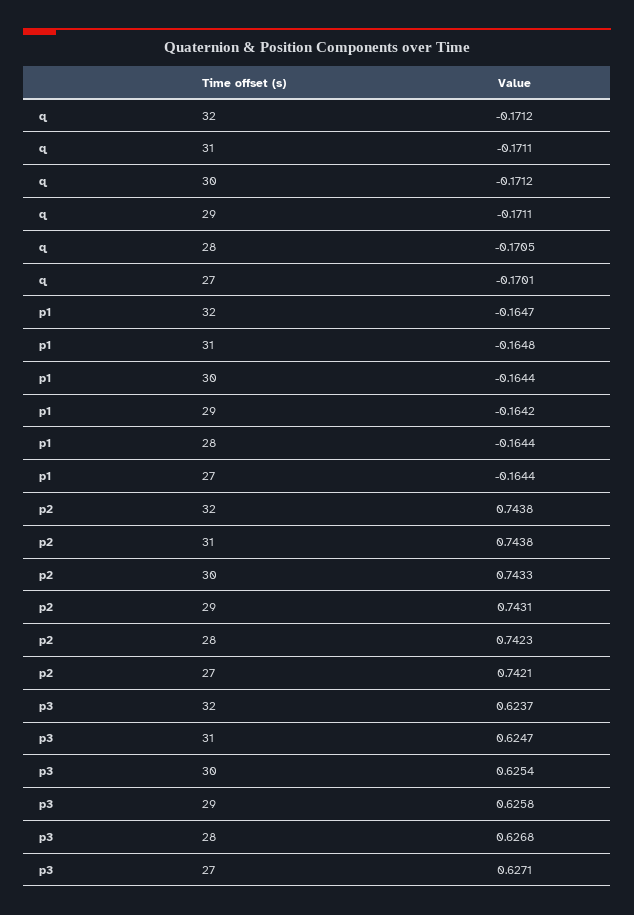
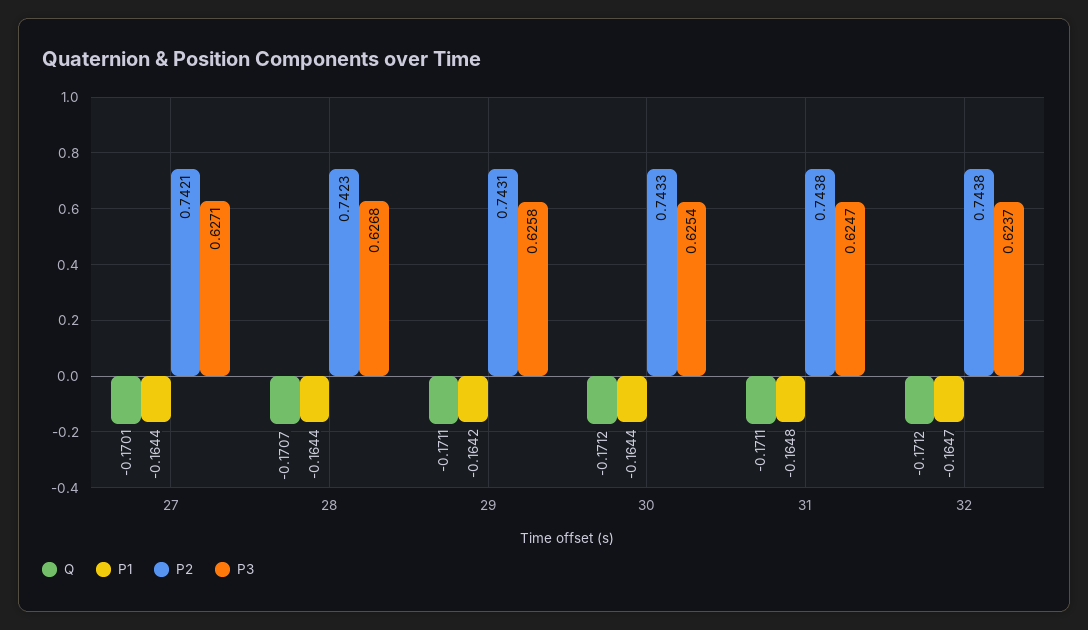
  {
    "q": {
      "32": -0.1712,
      "31": -0.1711,
      "30": -0.1712,
      "29": -0.1711,
-     "28": -0.1705,
+     "28": -0.1707,
      "27": -0.1701
    },
    "p1": {
      "32": -0.1647,
      "31": -0.1648,
      "30": -0.1644,
      "29": -0.1642,
      "28": -0.1644,
      "27": -0.1644
    },
    "p2": {
      "32": 0.7438,
      "31": 0.7438,
      "30": 0.7433,
      "29": 0.7431,
      "28": 0.7423,
      "27": 0.7421
    },
    "p3": {
      "32": 0.6237,
      "31": 0.6247,
      "30": 0.6254,
      "29": 0.6258,
      "28": 0.6268,
      "27": 0.6271
    }
  }

